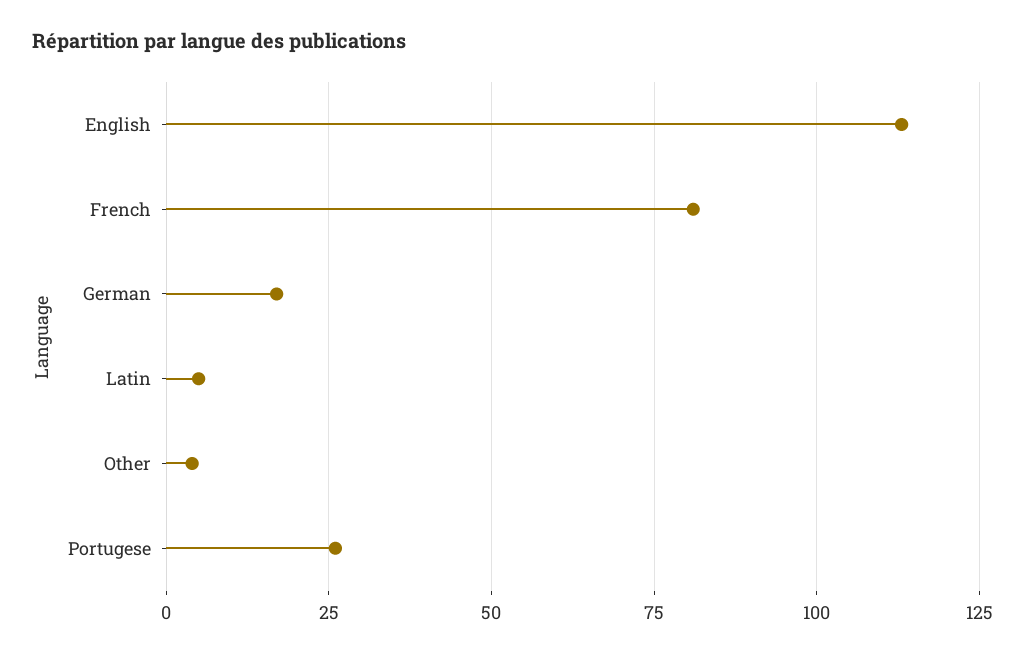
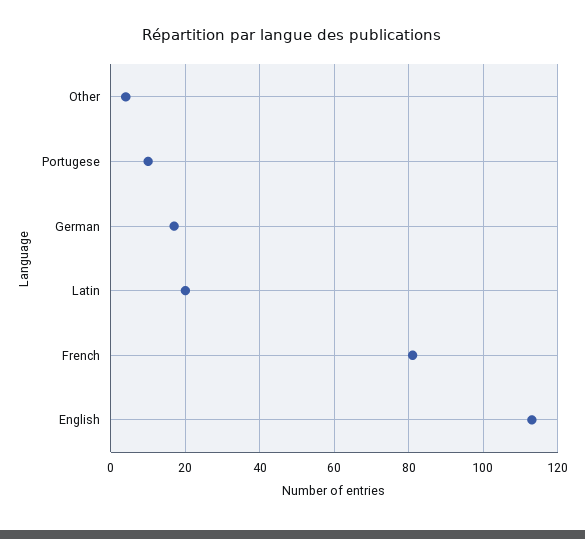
  {
    "English": 115,
    "French": 80,
    "German": 15,
-   "Latin": 5,
+   "Latin": 20,
    "Other": 5,
-   "Portugese": 25
+   "Portugese": 10
  }

